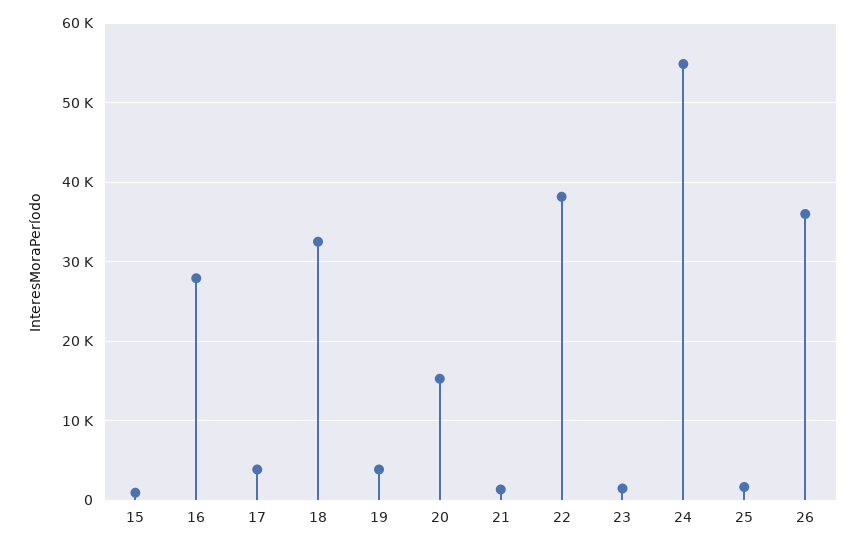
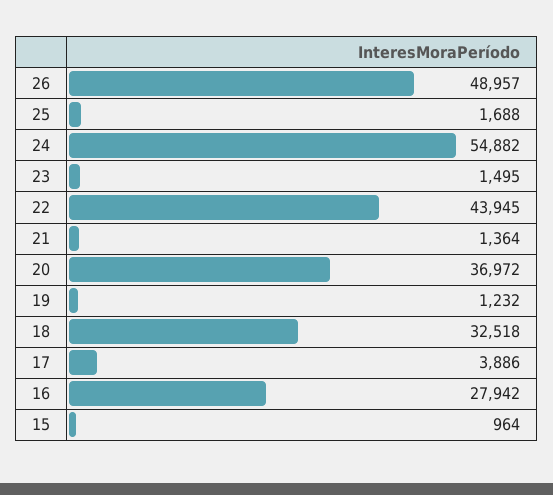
  {
    "15": 964,
    "16": 27942,
    "17": 3886,
    "18": 32518,
-   "19": 4000,
+   "19": 1232,
-   "20": 15000,
+   "20": 36972,
    "21": 1364,
-   "22": 38000,
+   "22": 43945,
    "23": 1495,
    "24": 54882,
    "25": 1688,
-   "26": 36000
+   "26": 48957
  }

